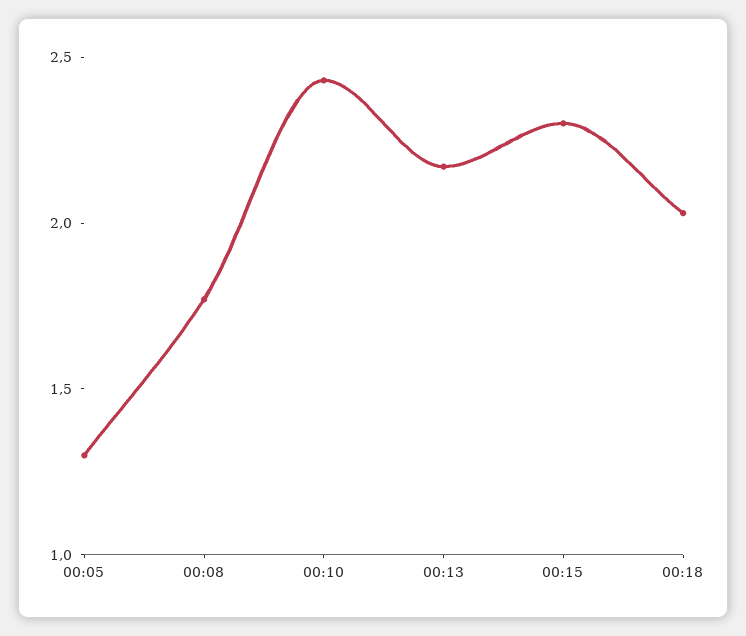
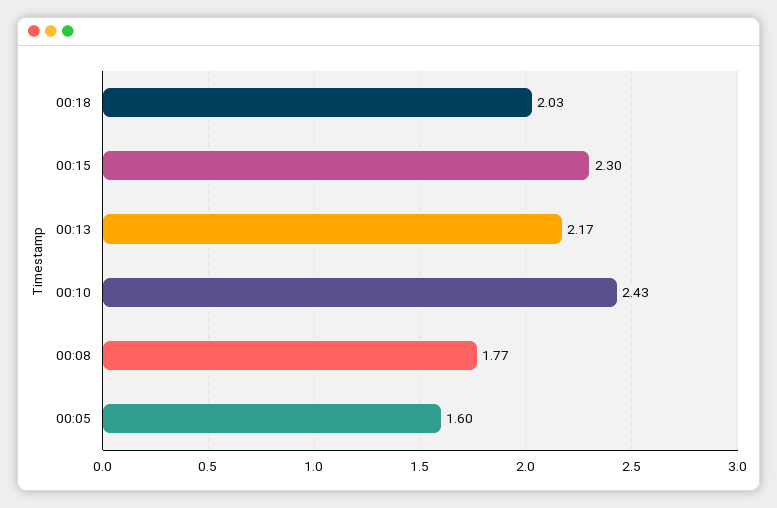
  {
-   "00:05": 1.3,
+   "00:05": 1.6,
    "00:08": 1.77,
    "00:10": 2.43,
    "00:13": 2.17,
    "00:15": 2.3,
    "00:18": 2.03
  }

